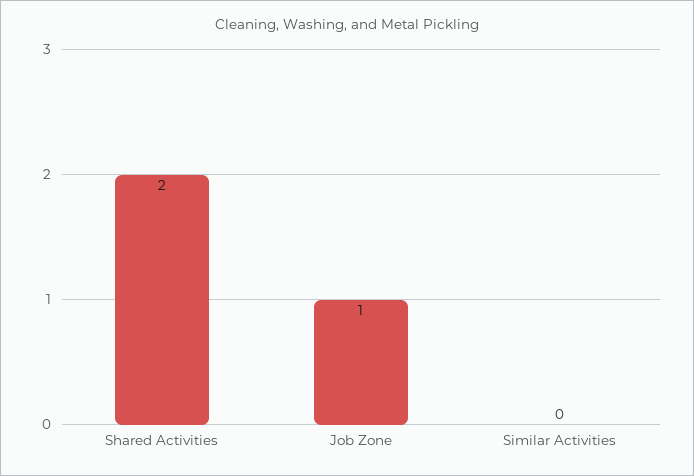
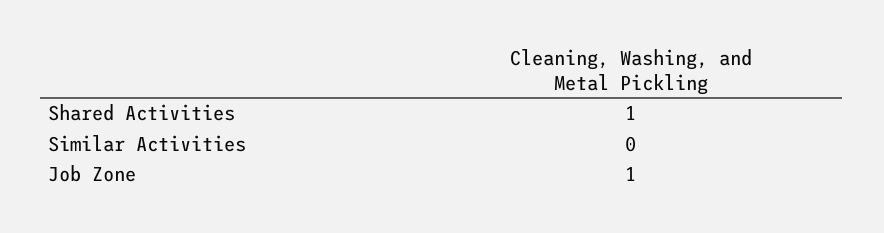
  {
-   "Shared Activities": 2,
+   "Shared Activities": 1,
    "Job Zone": 1,
    "Similar Activities": 0
  }

